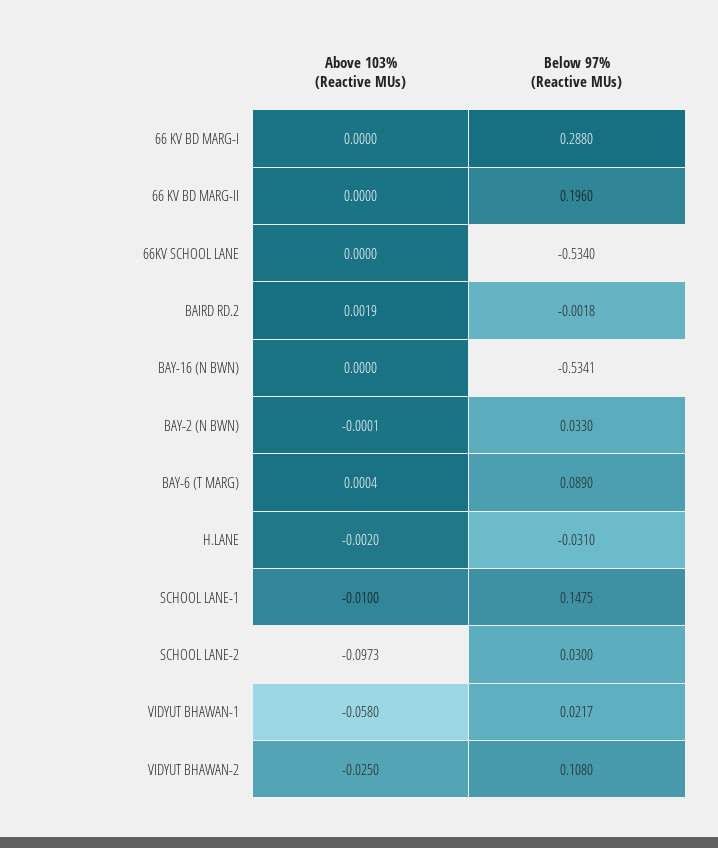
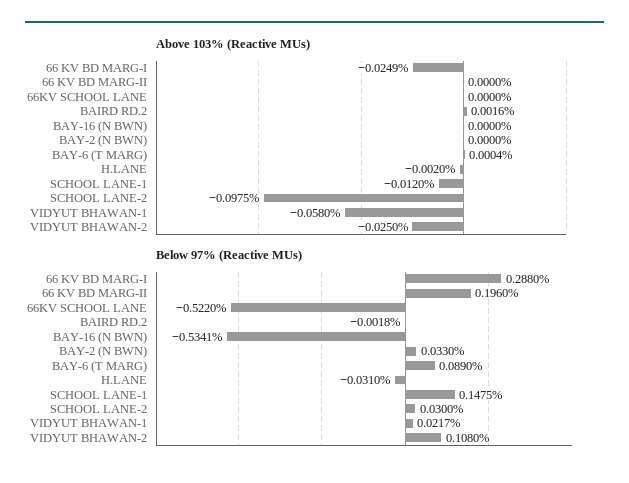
  {
    "Above 103% (Reactive MUs)": {
-     "66 KV BD MARG-I": 0,
+     "66 KV BD MARG-I": -0.0249,
      "66 KV BD MARG-II": 0,
      "66KV SCHOOL LANE": 0,
-     "BAIRD RD.2": 0.0019,
+     "BAIRD RD.2": 0.0016,
      "BAY-16 (N BWN)": 0,
-     "BAY-2 (N BWN)": -0.0001,
+     "BAY-2 (N BWN)": 0,
      "BAY-6 (T MARG)": 0.0004,
      "H.LANE": -0.002,
-     "SCHOOL LANE-1": -0.01,
+     "SCHOOL LANE-1": -0.012,
-     "SCHOOL LANE-2": -0.0973,
+     "SCHOOL LANE-2": -0.0975,
      "VIDYUT BHAWAN-1": -0.058,
      "VIDYUT BHAWAN-2": -0.025
    },
    "Below 97% (Reactive MUs)": {
      "66 KV BD MARG-I": 0.288,
      "66 KV BD MARG-II": 0.196,
-     "66KV SCHOOL LANE": -0.534,
+     "66KV SCHOOL LANE": -0.522,
      "BAIRD RD.2": -0.0018,
      "BAY-16 (N BWN)": -0.5341,
      "BAY-2 (N BWN)": 0.033,
      "BAY-6 (T MARG)": 0.089,
      "H.LANE": -0.031,
      "SCHOOL LANE-1": 0.1475,
      "SCHOOL LANE-2": 0.03,
      "VIDYUT BHAWAN-1": 0.0217,
      "VIDYUT BHAWAN-2": 0.108
    }
  }

